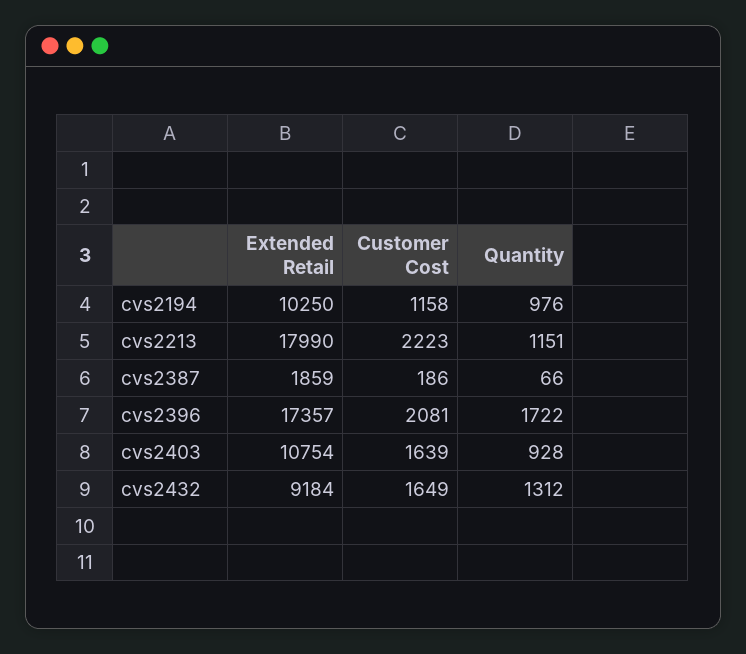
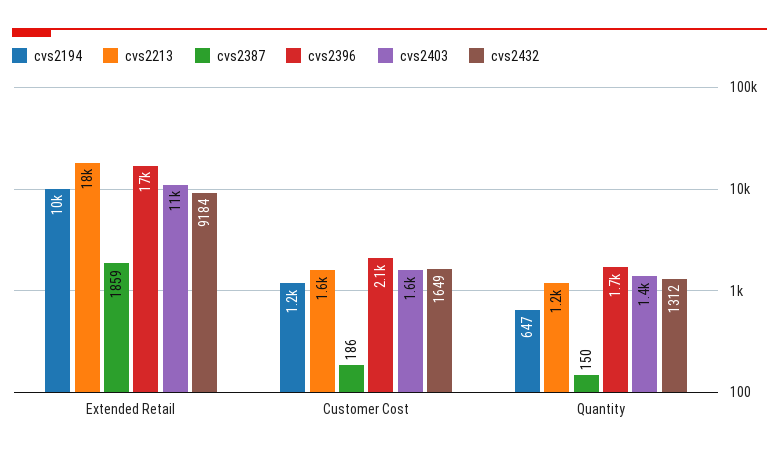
  {
    "cvs2194": {
      "Extended Retail": 10250,
      "Customer Cost": 1158,
-     "Quantity": 976
+     "Quantity": 647
    },
    "cvs2213": {
      "Extended Retail": 17990,
-     "Customer Cost": 2223,
+     "Customer Cost": 1600,
      "Quantity": 1151
    },
    "cvs2387": {
      "Extended Retail": 1859,
      "Customer Cost": 186,
-     "Quantity": 66
+     "Quantity": 150
    },
    "cvs2396": {
      "Extended Retail": 17357,
      "Customer Cost": 2081,
      "Quantity": 1722
    },
    "cvs2403": {
      "Extended Retail": 10754,
      "Customer Cost": 1639,
-     "Quantity": 928
+     "Quantity": 1400
    },
    "cvs2432": {
      "Extended Retail": 9184,
      "Customer Cost": 1649,
      "Quantity": 1312
    }
  }

